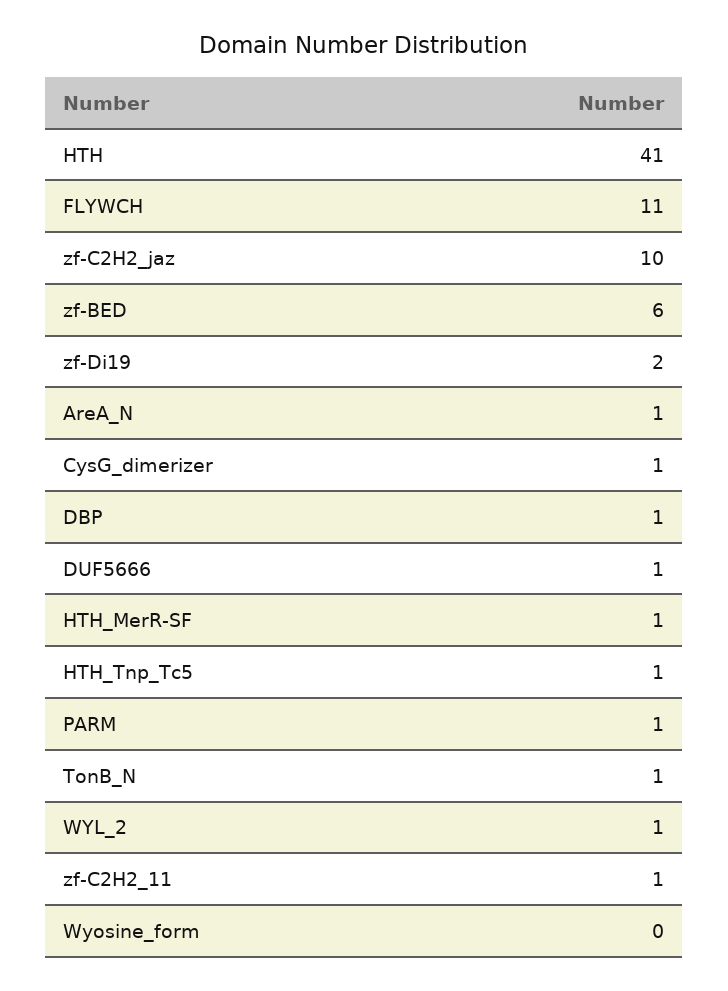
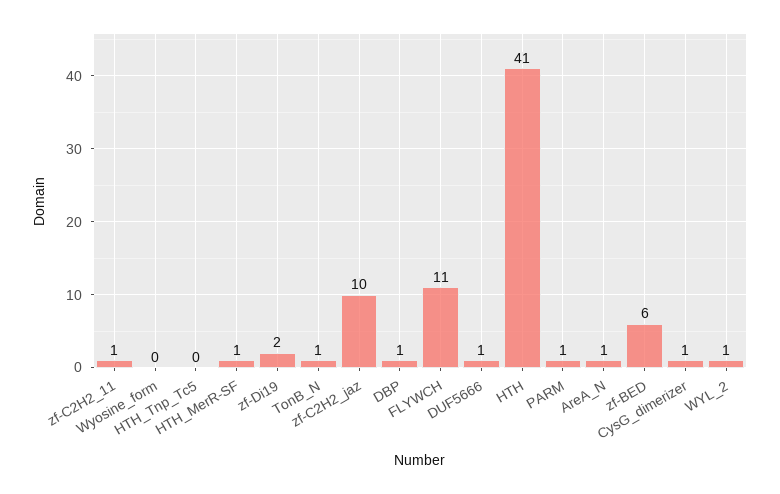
  {
    "HTH": 41,
    "FLYWCH": 11,
    "zf-C2H2_jaz": 10,
    "zf-BED": 6,
    "zf-Di19": 2,
    "AreA_N": 1,
    "CysG_dimerizer": 1,
    "DBP": 1,
    "DUF5666": 1,
    "HTH_MerR-SF": 1,
-   "HTH_Tnp_Tc5": 1,
+   "HTH_Tnp_Tc5": 0,
    "PARM": 1,
    "TonB_N": 1,
    "WYL_2": 1,
    "zf-C2H2_11": 1,
    "Wyosine_form": 0
  }

